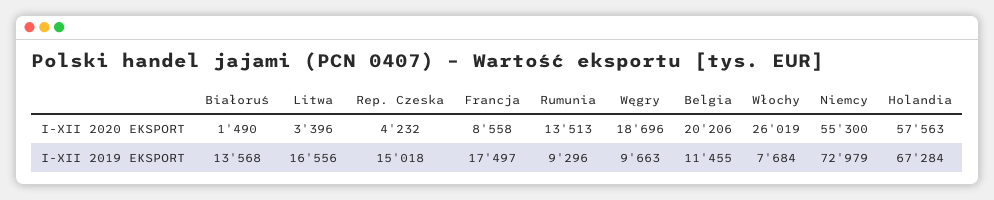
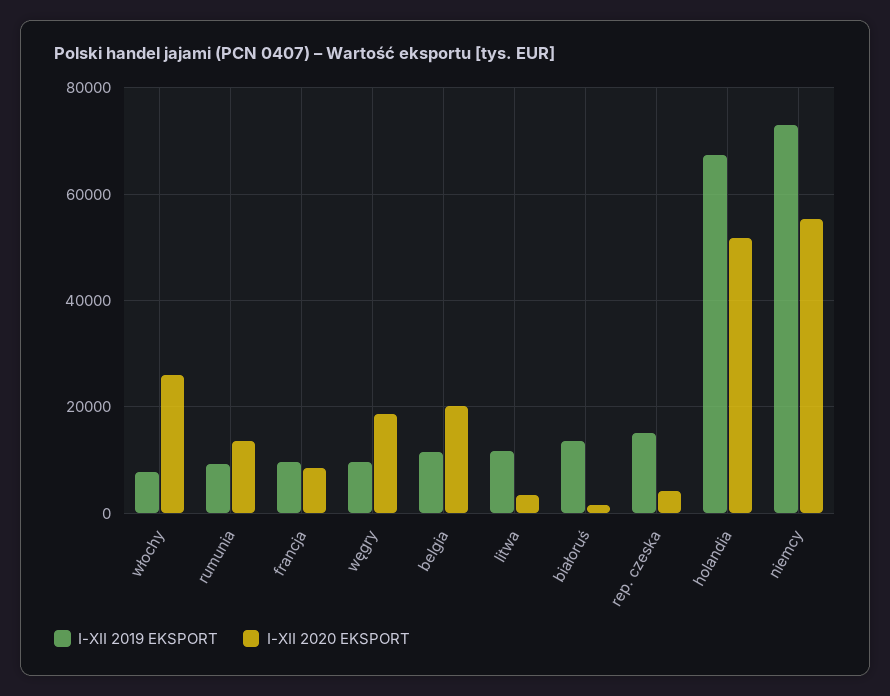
  {
    "I-XII 2020 EKSPORT": {
      "Białoruś": 1490,
      "Litwa": 3396,
      "Rep. Czeska": 4232,
      "Francja": 8558,
      "Rumunia": 13513,
      "Węgry": 18696,
      "Belgia": 20206,
      "Włochy": 26019,
      "Niemcy": 55300,
-     "Holandia": 57563
+     "Holandia": 52000
    },
    "I-XII 2019 EKSPORT": {
      "Białoruś": 13568,
-     "Litwa": 16556,
+     "Litwa": 12000,
      "Rep. Czeska": 15018,
-     "Francja": 17497,
+     "Francja": 10000,
      "Rumunia": 9296,
      "Węgry": 9663,
      "Belgia": 11455,
      "Włochy": 7684,
      "Niemcy": 72979,
      "Holandia": 67284
    }
  }

